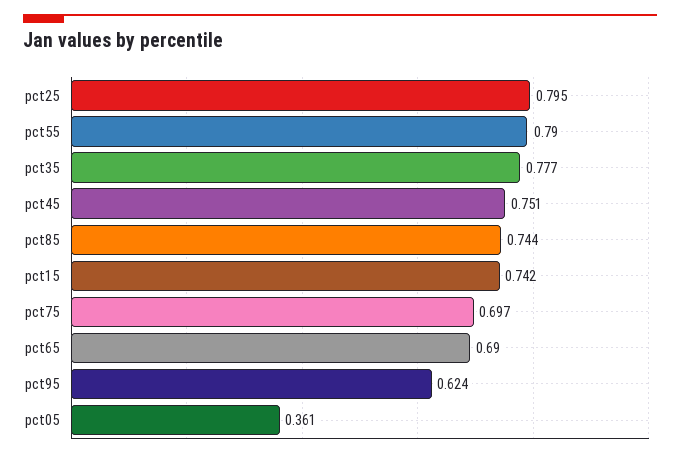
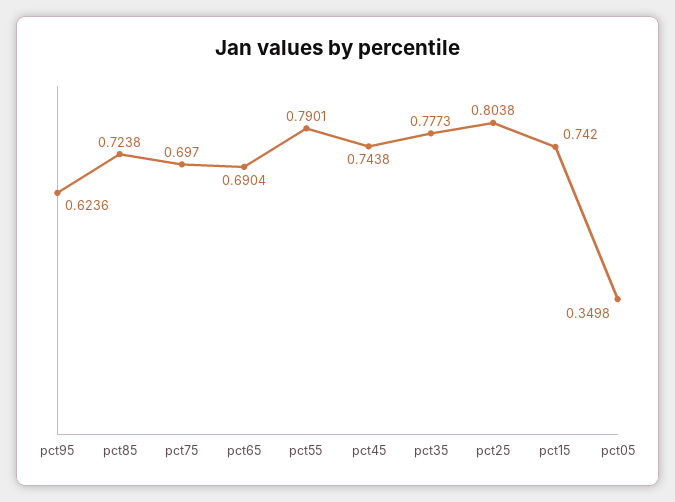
  {
-   "pct25": 0.795,
+   "pct25": 0.8038,
    "pct55": 0.7901,
    "pct35": 0.7773,
-   "pct45": 0.751,
+   "pct45": 0.7438,
-   "pct85": 0.744,
+   "pct85": 0.7238,
    "pct15": 0.742,
    "pct75": 0.697,
    "pct65": 0.6904,
    "pct95": 0.6236,
-   "pct05": 0.361
+   "pct05": 0.3498
  }

